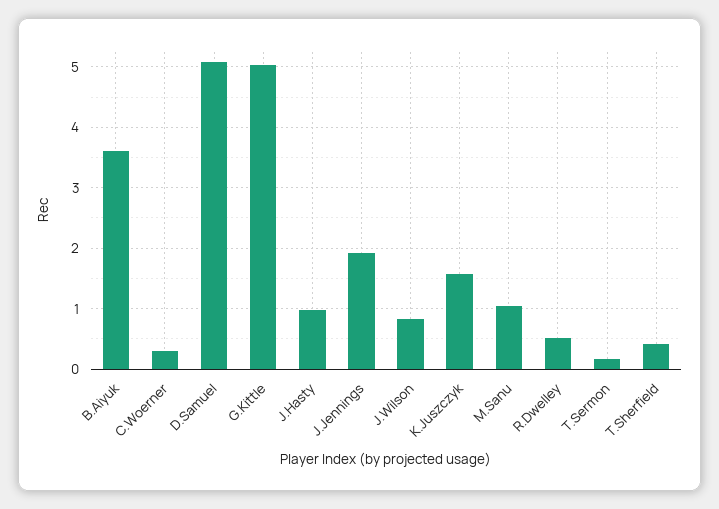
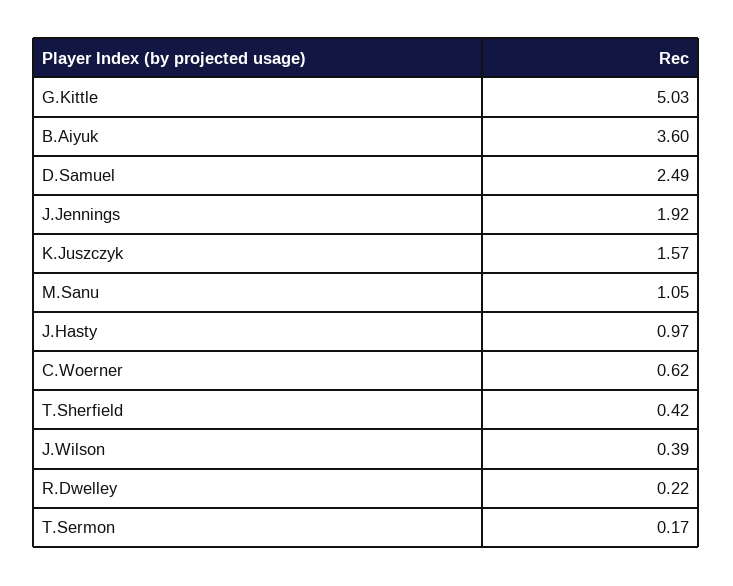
  {
    "B.Aiyuk": 3.6,
-   "C.Woerner": 0.3,
+   "C.Woerner": 0.62,
-   "D.Samuel": 5.1,
+   "D.Samuel": 2.49,
    "G.Kittle": 5.03,
    "J.Hasty": 0.97,
    "J.Jennings": 1.92,
-   "J.Wilson": 0.8,
+   "J.Wilson": 0.39,
    "K.Juszczyk": 1.57,
    "M.Sanu": 1.05,
-   "R.Dwelley": 0.5,
+   "R.Dwelley": 0.22,
    "T.Sermon": 0.17,
    "T.Sherfield": 0.42
  }

